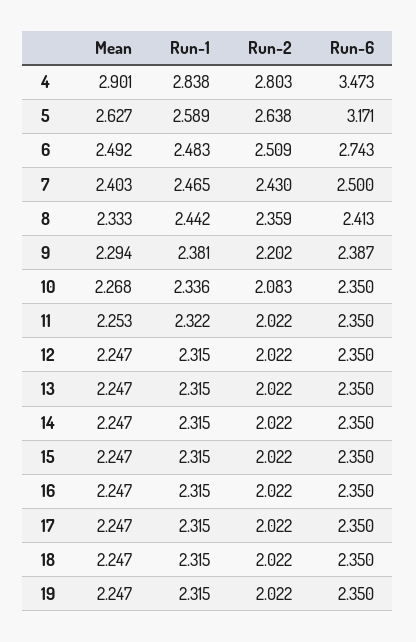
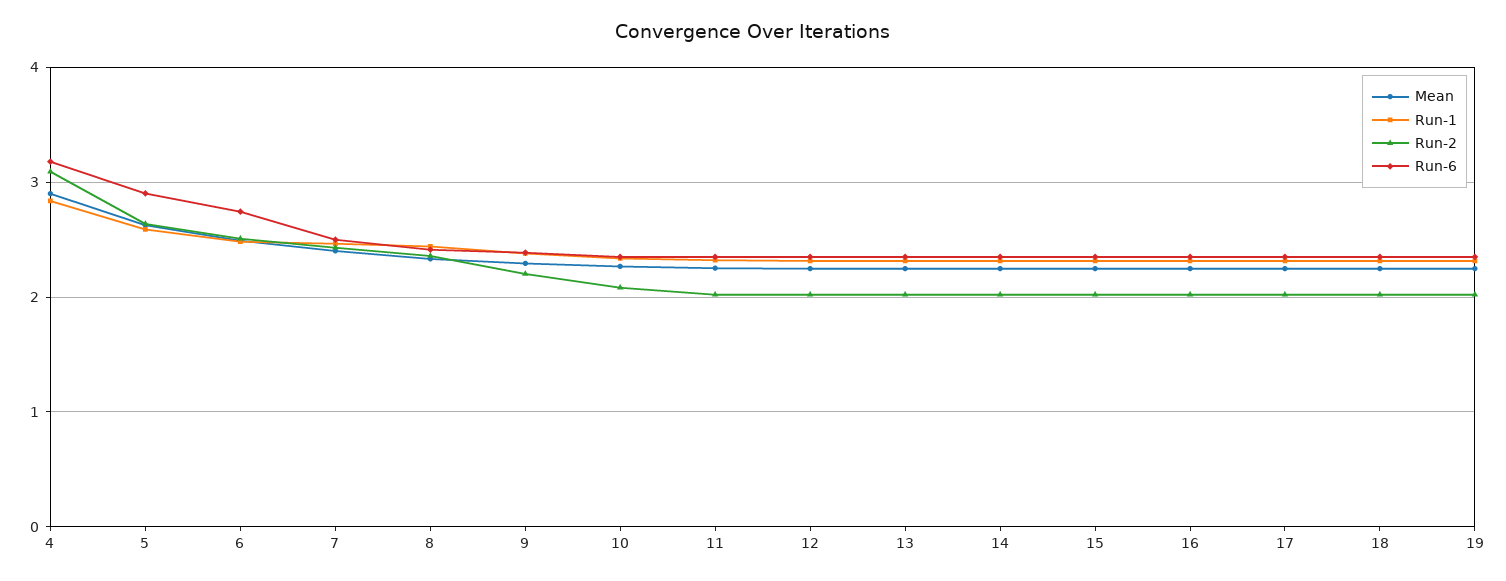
  {
    "Mean": {
      "4": 2.901,
      "5": 2.627,
      "6": 2.492,
      "7": 2.403,
      "8": 2.333,
      "9": 2.294,
      "10": 2.268,
      "11": 2.253,
      "12": 2.247,
      "13": 2.247,
      "14": 2.247,
      "15": 2.247,
      "16": 2.247,
      "17": 2.247,
      "18": 2.247,
      "19": 2.247
    },
    "Run-1": {
      "4": 2.838,
      "5": 2.589,
      "6": 2.483,
      "7": 2.465,
      "8": 2.442,
      "9": 2.381,
      "10": 2.336,
      "11": 2.322,
      "12": 2.315,
      "13": 2.315,
      "14": 2.315,
      "15": 2.315,
      "16": 2.315,
      "17": 2.315,
      "18": 2.315,
      "19": 2.315
    },
    "Run-2": {
-     "4": 2.803,
+     "4": 3.1,
      "5": 2.638,
      "6": 2.509,
      "7": 2.43,
      "8": 2.359,
      "9": 2.202,
      "10": 2.083,
      "11": 2.022,
      "12": 2.022,
      "13": 2.022,
      "14": 2.022,
      "15": 2.022,
      "16": 2.022,
      "17": 2.022,
      "18": 2.022,
      "19": 2.022
    },
    "Run-6": {
-     "4": 3.473,
+     "4": 3.2,
-     "5": 3.171,
+     "5": 2.9,
      "6": 2.743,
      "7": 2.5,
      "8": 2.413,
      "9": 2.387,
      "10": 2.35,
      "11": 2.35,
      "12": 2.35,
      "13": 2.35,
      "14": 2.35,
      "15": 2.35,
      "16": 2.35,
      "17": 2.35,
      "18": 2.35,
      "19": 2.35
    }
  }

